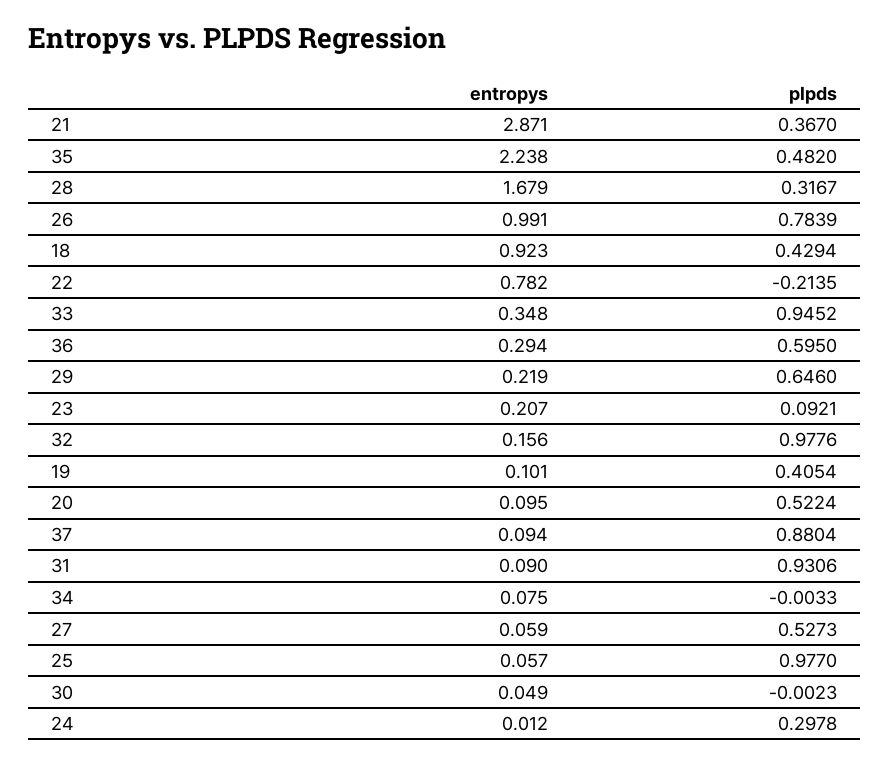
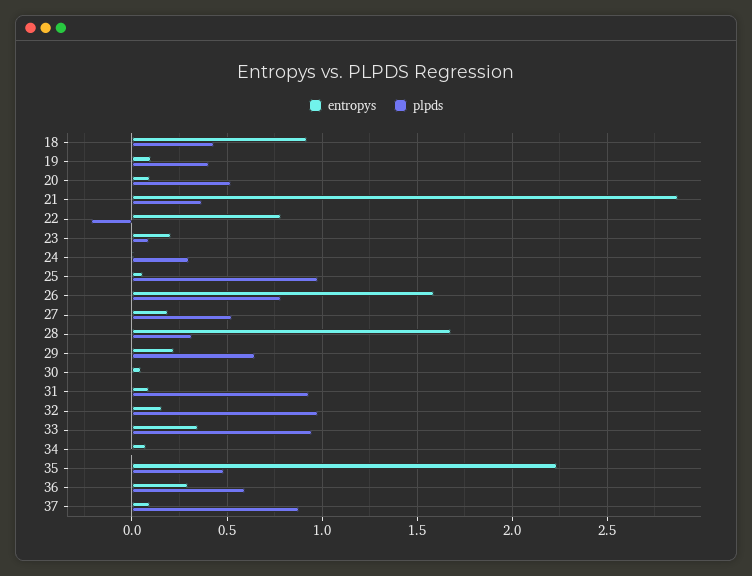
  {
    "entropys": {
      "21": 2.871,
      "35": 2.238,
      "28": 1.679,
-     "26": 0.991,
+     "26": 1.6,
      "18": 0.923,
      "22": 0.782,
      "33": 0.348,
      "36": 0.294,
      "29": 0.219,
      "23": 0.207,
      "32": 0.156,
      "19": 0.101,
      "20": 0.095,
      "37": 0.094,
      "31": 0.09,
      "34": 0.075,
-     "27": 0.059,
+     "27": 0.2,
      "25": 0.057,
      "30": 0.049,
      "24": 0.012
    },
    "plpds": {
      "21": 0.367,
      "35": 0.482,
      "28": 0.3167,
      "26": 0.7839,
      "18": 0.4294,
      "22": -0.2135,
      "33": 0.9452,
      "36": 0.595,
      "29": 0.646,
      "23": 0.0921,
      "32": 0.9776,
      "19": 0.4054,
      "20": 0.5224,
      "37": 0.8804,
      "31": 0.9306,
      "34": -0.0033,
      "27": 0.5273,
      "25": 0.977,
      "30": -0.0023,
      "24": 0.2978
    }
  }

